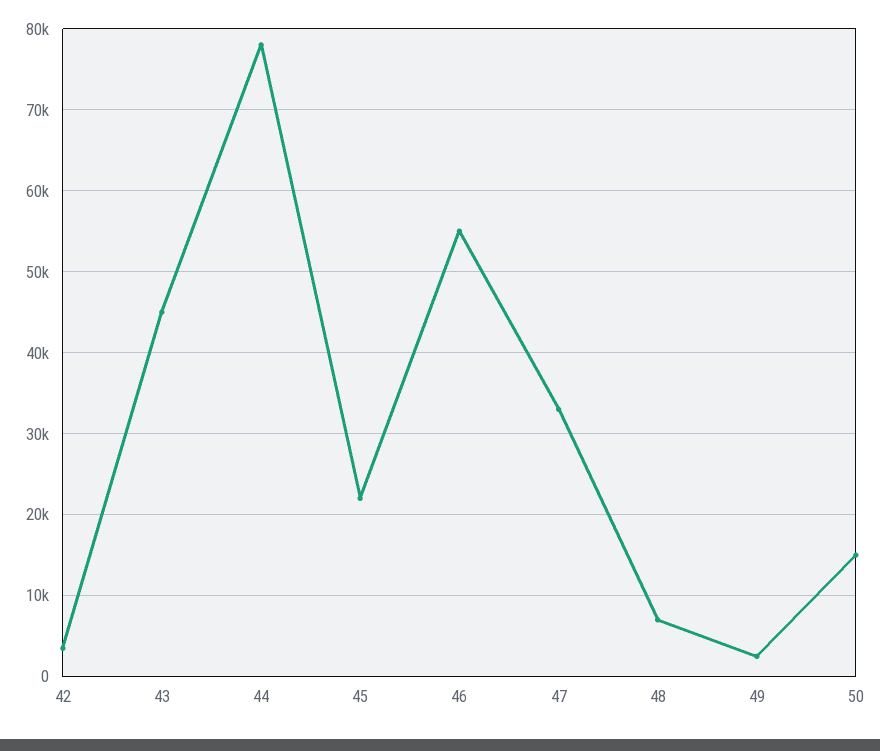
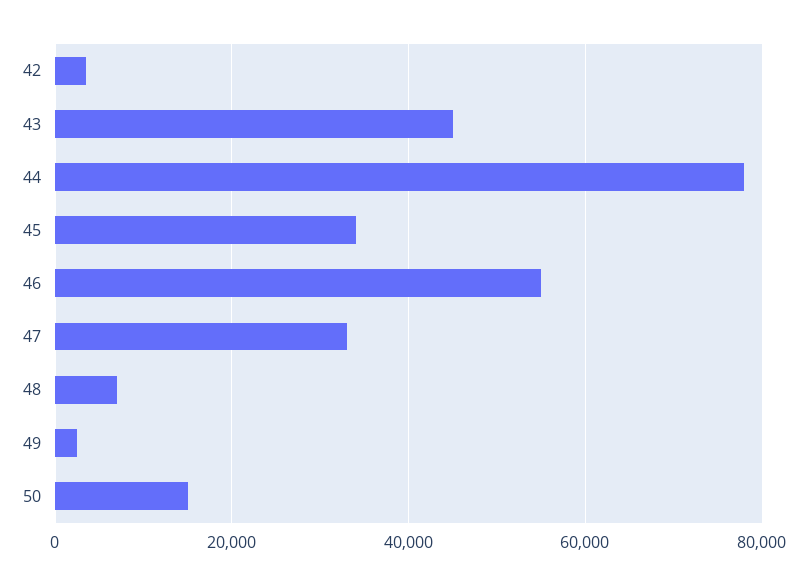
  {
    "42": 4000,
    "43": 45000,
    "44": 78000,
-   "45": 22000,
+   "45": 34000,
    "46": 55000,
    "47": 33000,
    "48": 7000,
    "49": 3000,
    "50": 15000
  }

